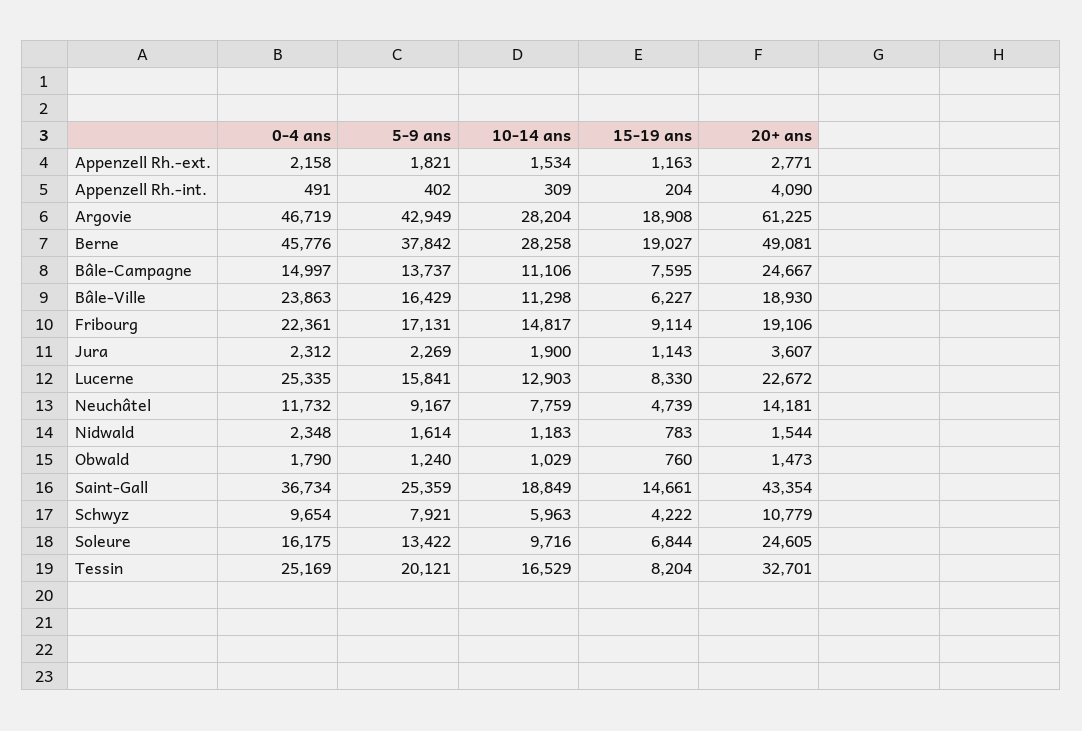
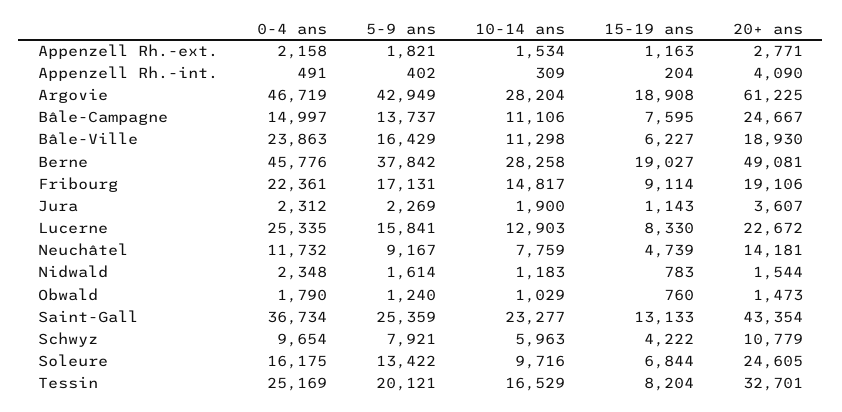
  {
    "0-4 ans": {
      "Appenzell Rh.-ext.": 2158,
      "Appenzell Rh.-int.": 491,
      "Argovie": 46719,
      "Berne": 45776,
      "Bâle-Campagne": 14997,
      "Bâle-Ville": 23863,
      "Fribourg": 22361,
      "Jura": 2312,
      "Lucerne": 25335,
      "Neuchâtel": 11732,
      "Nidwald": 2348,
      "Obwald": 1790,
      "Saint-Gall": 36734,
      "Schwyz": 9654,
      "Soleure": 16175,
      "Tessin": 25169
    },
    "5-9 ans": {
      "Appenzell Rh.-ext.": 1821,
      "Appenzell Rh.-int.": 402,
      "Argovie": 42949,
      "Berne": 37842,
      "Bâle-Campagne": 13737,
      "Bâle-Ville": 16429,
      "Fribourg": 17131,
      "Jura": 2269,
      "Lucerne": 15841,
      "Neuchâtel": 9167,
      "Nidwald": 1614,
      "Obwald": 1240,
      "Saint-Gall": 25359,
      "Schwyz": 7921,
      "Soleure": 13422,
      "Tessin": 20121
    },
    "10-14 ans": {
      "Appenzell Rh.-ext.": 1534,
      "Appenzell Rh.-int.": 309,
      "Argovie": 28204,
      "Berne": 28258,
      "Bâle-Campagne": 11106,
      "Bâle-Ville": 11298,
      "Fribourg": 14817,
      "Jura": 1900,
      "Lucerne": 12903,
      "Neuchâtel": 7759,
      "Nidwald": 1183,
      "Obwald": 1029,
-     "Saint-Gall": 18849,
+     "Saint-Gall": 23277,
      "Schwyz": 5963,
      "Soleure": 9716,
      "Tessin": 16529
    },
    "15-19 ans": {
      "Appenzell Rh.-ext.": 1163,
      "Appenzell Rh.-int.": 204,
      "Argovie": 18908,
      "Berne": 19027,
      "Bâle-Campagne": 7595,
      "Bâle-Ville": 6227,
      "Fribourg": 9114,
      "Jura": 1143,
      "Lucerne": 8330,
      "Neuchâtel": 4739,
      "Nidwald": 783,
      "Obwald": 760,
-     "Saint-Gall": 14661,
+     "Saint-Gall": 13133,
      "Schwyz": 4222,
      "Soleure": 6844,
      "Tessin": 8204
    },
    "20+ ans": {
      "Appenzell Rh.-ext.": 2771,
      "Appenzell Rh.-int.": 4090,
      "Argovie": 61225,
      "Berne": 49081,
      "Bâle-Campagne": 24667,
      "Bâle-Ville": 18930,
      "Fribourg": 19106,
      "Jura": 3607,
      "Lucerne": 22672,
      "Neuchâtel": 14181,
      "Nidwald": 1544,
      "Obwald": 1473,
      "Saint-Gall": 43354,
      "Schwyz": 10779,
      "Soleure": 24605,
      "Tessin": 32701
    }
  }

